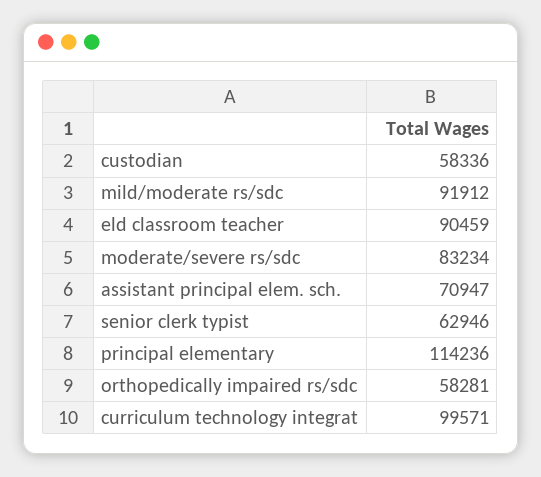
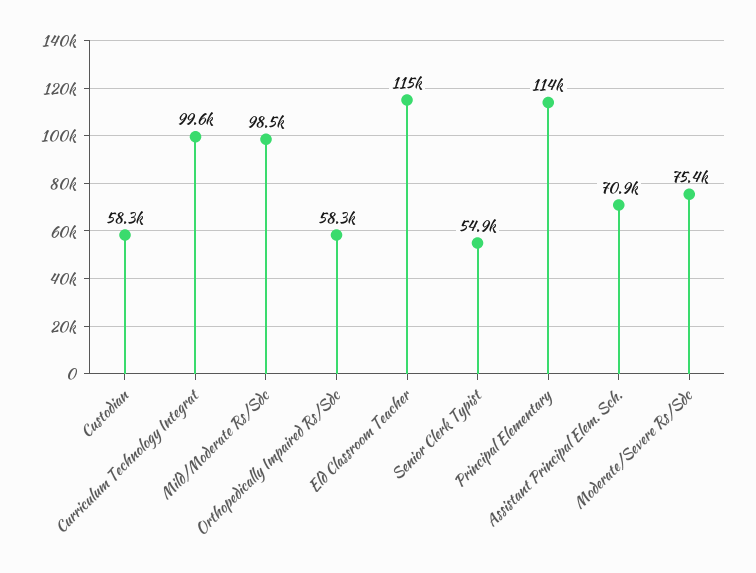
  {
    "custodian": 58336,
-   "mild/moderate rs/sdc": 91912,
+   "mild/moderate rs/sdc": 98500,
-   "eld classroom teacher": 90459,
+   "eld classroom teacher": 115000,
-   "moderate/severe rs/sdc": 83234,
+   "moderate/severe rs/sdc": 75400,
    "assistant principal elem. sch.": 70947,
-   "senior clerk typist": 62946,
+   "senior clerk typist": 54900,
    "principal elementary": 114236,
    "orthopedically impaired rs/sdc": 58281,
    "curriculum technology integrat": 99571
  }

